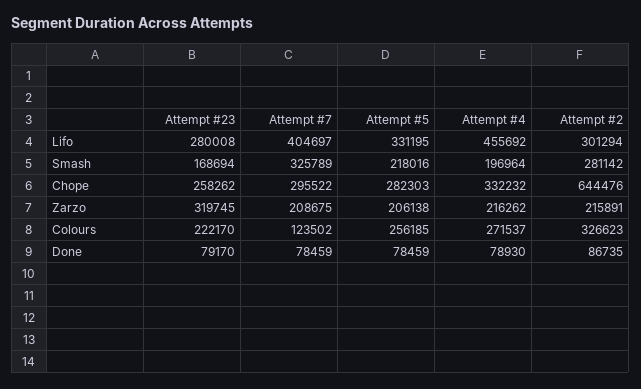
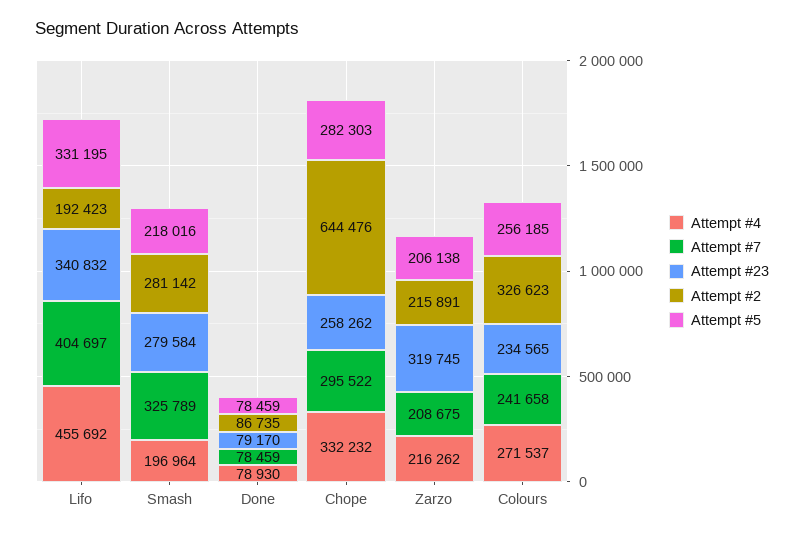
  {
    "Attempt #23": {
-     "Lifo": 280008,
+     "Lifo": 340832,
-     "Smash": 168694,
+     "Smash": 279584,
      "Chope": 258262,
      "Zarzo": 319745,
-     "Colours": 222170,
+     "Colours": 234565,
      "Done": 79170
    },
    "Attempt #7": {
      "Lifo": 404697,
      "Smash": 325789,
      "Chope": 295522,
      "Zarzo": 208675,
-     "Colours": 123502,
+     "Colours": 241658,
      "Done": 78459
    },
    "Attempt #5": {
      "Lifo": 331195,
      "Smash": 218016,
      "Chope": 282303,
      "Zarzo": 206138,
      "Colours": 256185,
      "Done": 78459
    },
    "Attempt #4": {
      "Lifo": 455692,
      "Smash": 196964,
      "Chope": 332232,
      "Zarzo": 216262,
      "Colours": 271537,
      "Done": 78930
    },
    "Attempt #2": {
-     "Lifo": 301294,
+     "Lifo": 192423,
      "Smash": 281142,
      "Chope": 644476,
      "Zarzo": 215891,
      "Colours": 326623,
      "Done": 86735
    }
  }

